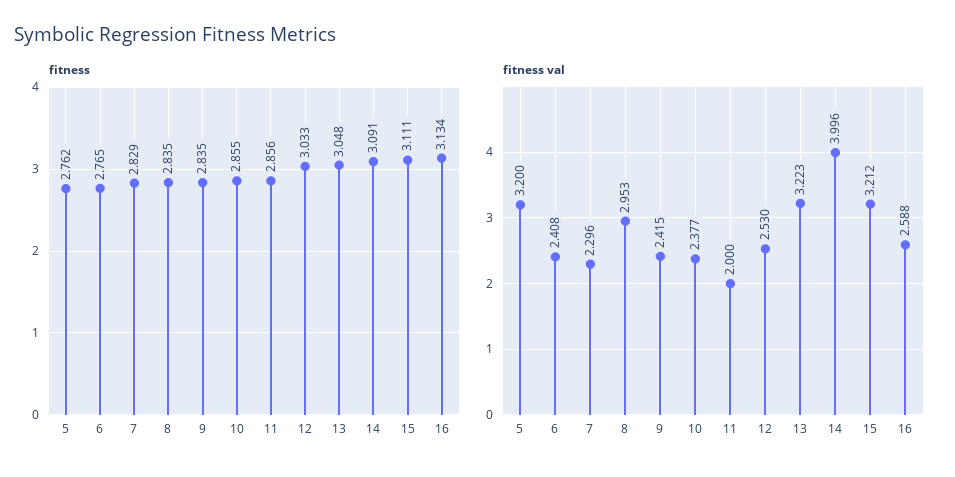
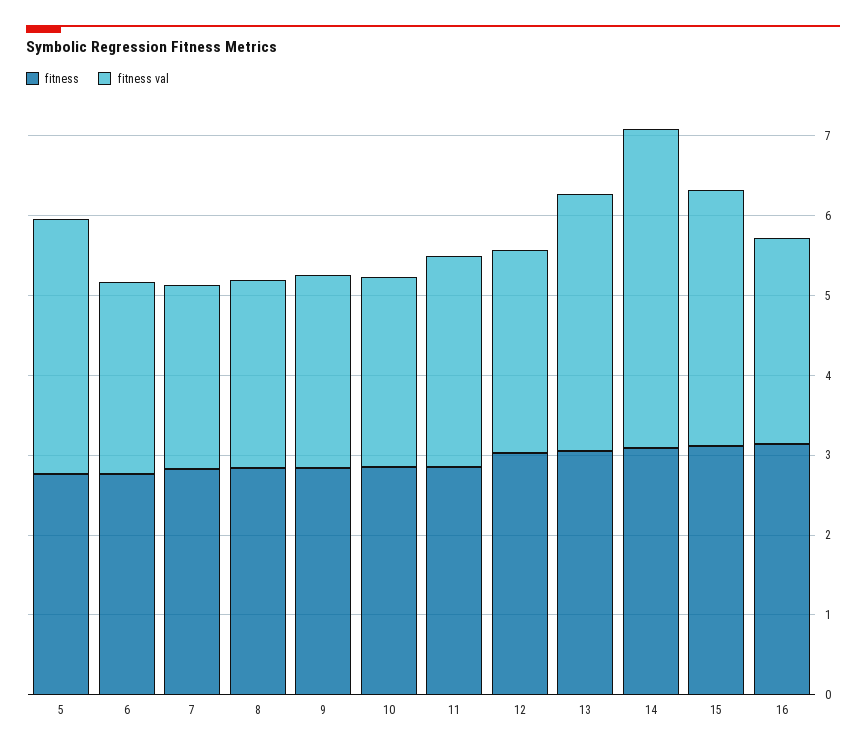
  {
    "fitness": {
      "5": 2.762,
      "6": 2.765,
      "7": 2.829,
      "8": 2.835,
      "9": 2.835,
      "10": 2.855,
      "11": 2.856,
      "12": 3.033,
      "13": 3.048,
      "14": 3.091,
      "15": 3.111,
      "16": 3.134
    },
    "fitness val": {
      "5": 3.2,
      "6": 2.408,
      "7": 2.296,
-     "8": 2.953,
+     "8": 2.4,
      "9": 2.415,
      "10": 2.377,
-     "11": 2,
+     "11": 2.6,
      "12": 2.53,
      "13": 3.223,
      "14": 3.996,
      "15": 3.212,
      "16": 2.588
    }
  }

